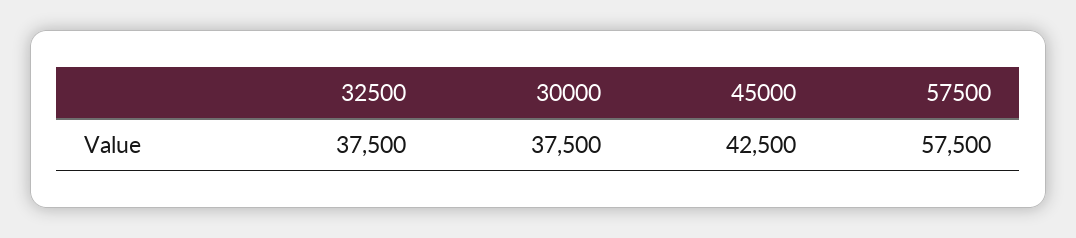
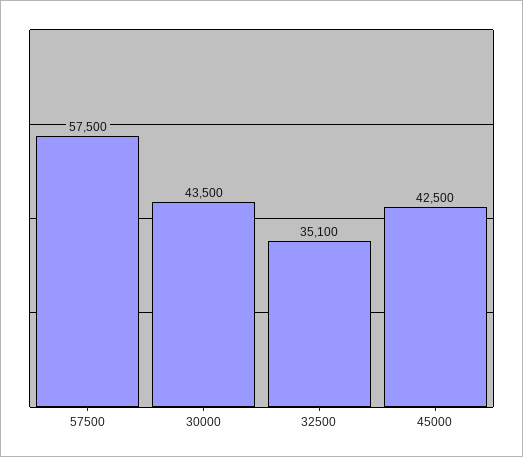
  {
-   "32500": 37500,
+   "32500": 35100,
-   "30000": 37500,
+   "30000": 43500,
    "45000": 42500,
    "57500": 57500
  }

